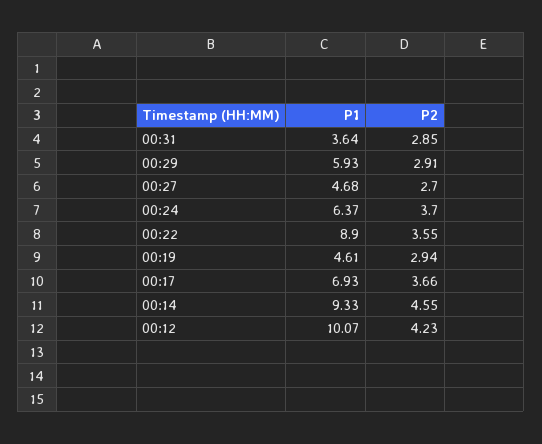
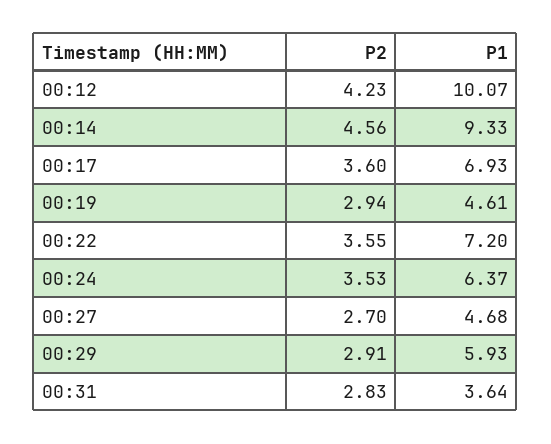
  {
    "P1": {
      "00:31": 3.64,
      "00:29": 5.93,
      "00:27": 4.68,
      "00:24": 6.37,
-     "00:22": 8.9,
+     "00:22": 7.2,
      "00:19": 4.61,
      "00:17": 6.93,
      "00:14": 9.33,
      "00:12": 10.07
    },
    "P2": {
-     "00:31": 2.85,
+     "00:31": 2.83,
      "00:29": 2.91,
      "00:27": 2.7,
-     "00:24": 3.7,
+     "00:24": 3.53,
      "00:22": 3.55,
      "00:19": 2.94,
-     "00:17": 3.66,
+     "00:17": 3.6,
-     "00:14": 4.55,
+     "00:14": 4.56,
      "00:12": 4.23
    }
  }

